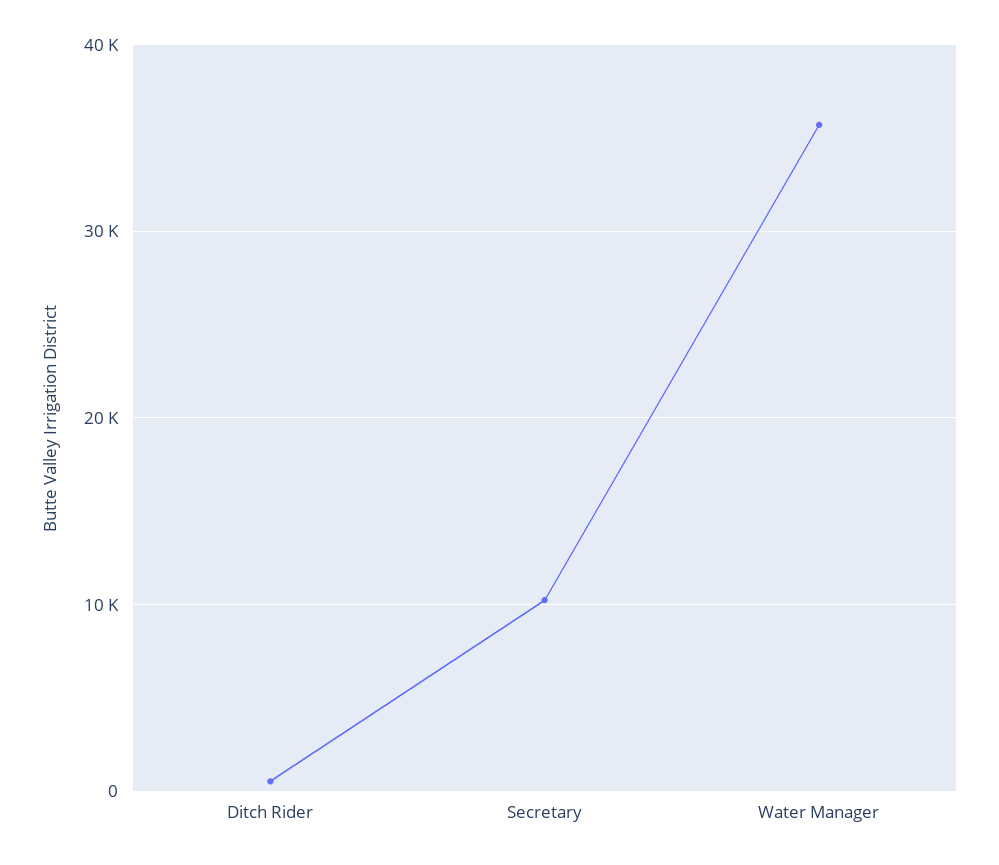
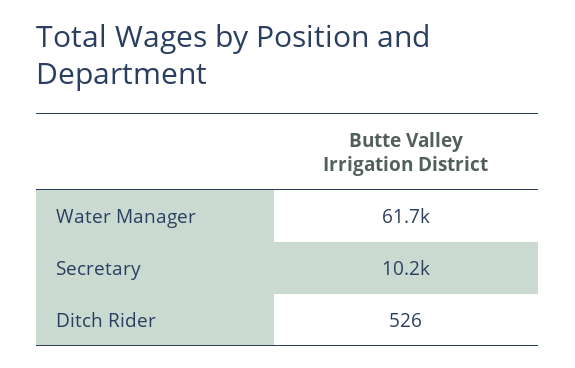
  {
    "Ditch Rider": 526,
    "Secretary": 10200,
-   "Water Manager": 36000
+   "Water Manager": 61700
  }

